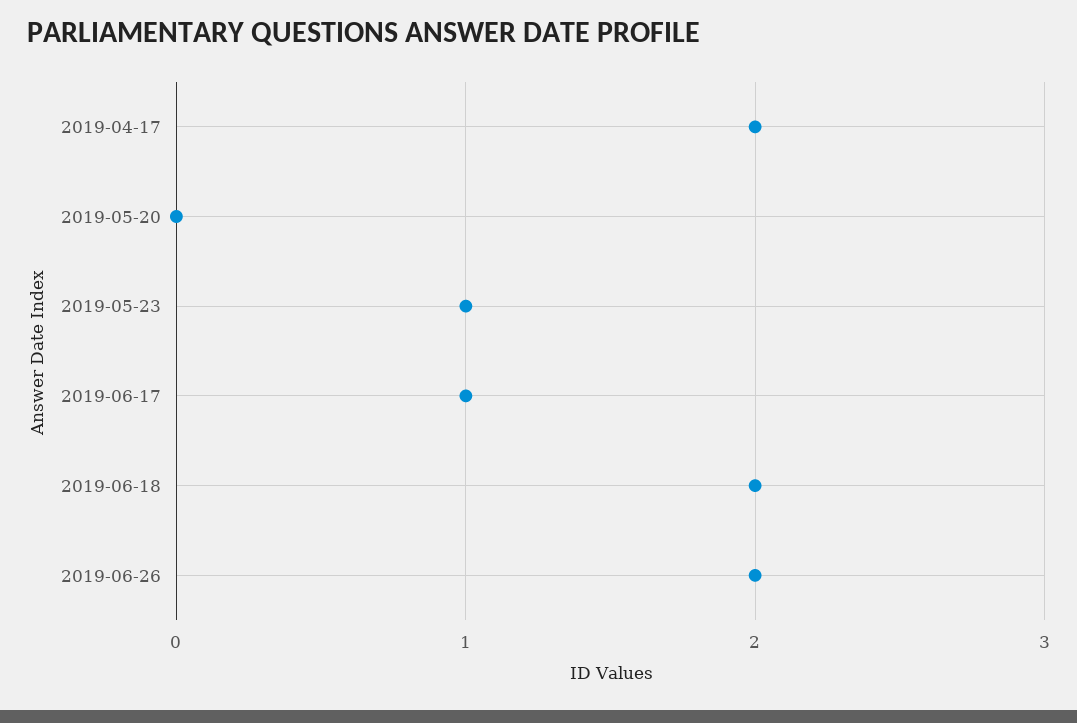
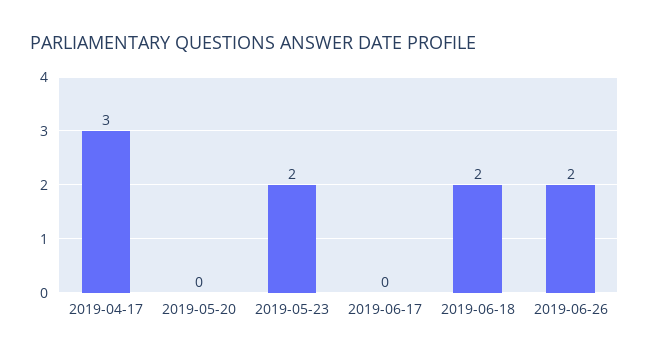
  {
-   "2019-04-17": 2,
+   "2019-04-17": 3,
    "2019-05-20": 0,
-   "2019-05-23": 1,
+   "2019-05-23": 2,
-   "2019-06-17": 1,
+   "2019-06-17": 0,
    "2019-06-18": 2,
    "2019-06-26": 2
  }

